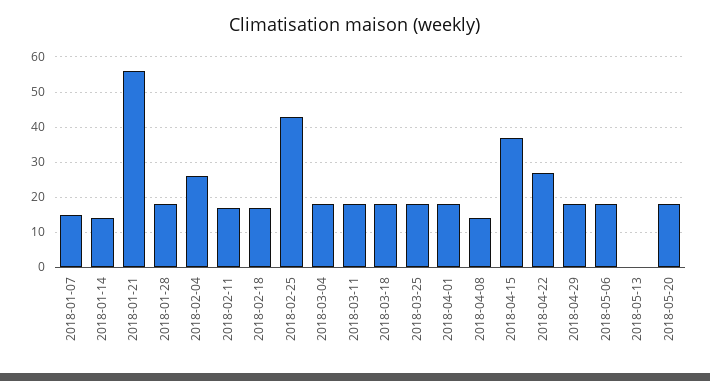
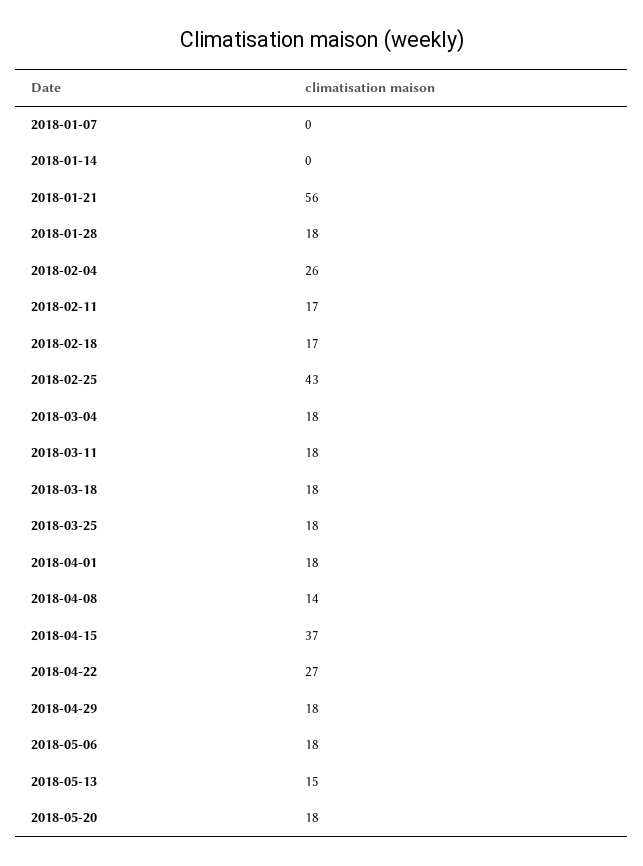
  {
-   "2018-01-07": 15,
+   "2018-01-07": 0,
-   "2018-01-14": 15,
+   "2018-01-14": 0,
    "2018-01-21": 56,
    "2018-01-28": 18,
    "2018-02-04": 26,
    "2018-02-11": 17,
    "2018-02-18": 17,
    "2018-02-25": 43,
    "2018-03-04": 18,
    "2018-03-11": 18,
    "2018-03-18": 18,
    "2018-03-25": 18,
    "2018-04-01": 18,
    "2018-04-08": 14,
    "2018-04-15": 37,
    "2018-04-22": 27,
    "2018-04-29": 18,
    "2018-05-06": 18,
-   "2018-05-13": 0,
+   "2018-05-13": 15,
    "2018-05-20": 18
  }

